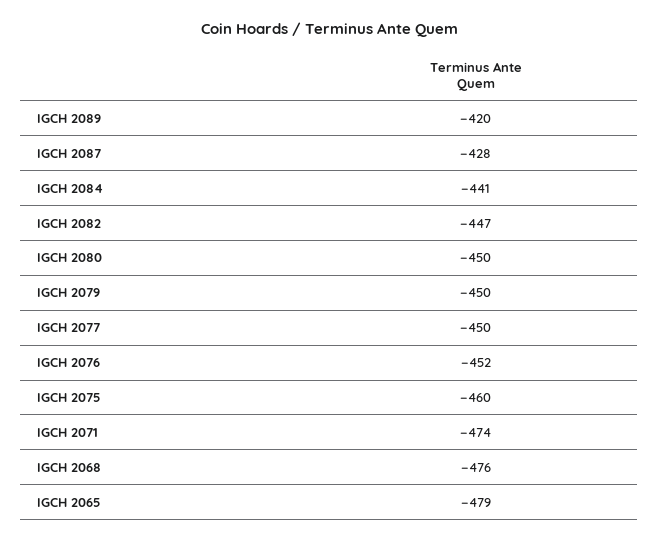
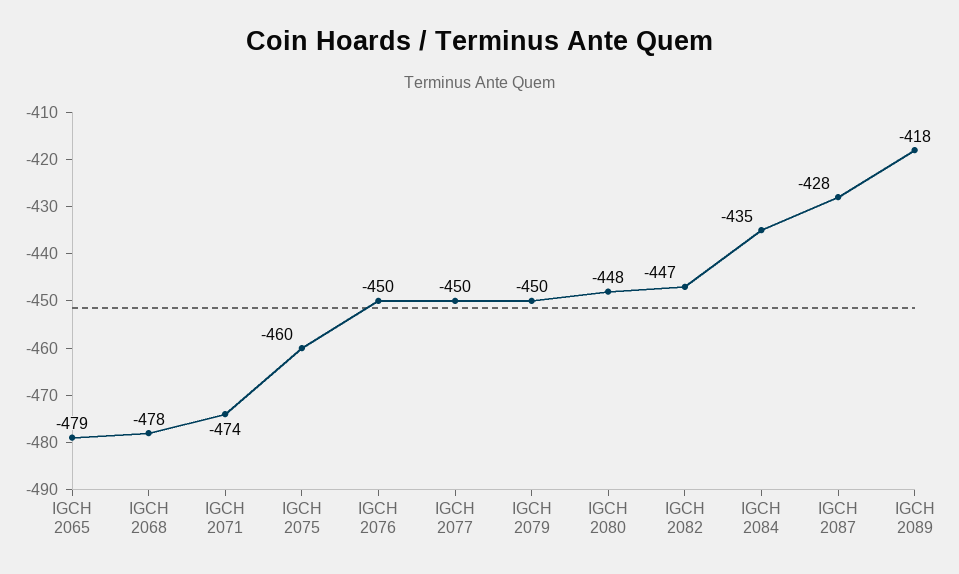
  {
-   "IGCH 2089": -420,
+   "IGCH 2089": -418,
    "IGCH 2087": -428,
-   "IGCH 2084": -441,
+   "IGCH 2084": -435,
    "IGCH 2082": -447,
-   "IGCH 2080": -450,
+   "IGCH 2080": -448,
    "IGCH 2079": -450,
    "IGCH 2077": -450,
-   "IGCH 2076": -452,
+   "IGCH 2076": -450,
    "IGCH 2075": -460,
    "IGCH 2071": -474,
-   "IGCH 2068": -476,
+   "IGCH 2068": -478,
    "IGCH 2065": -479
  }

